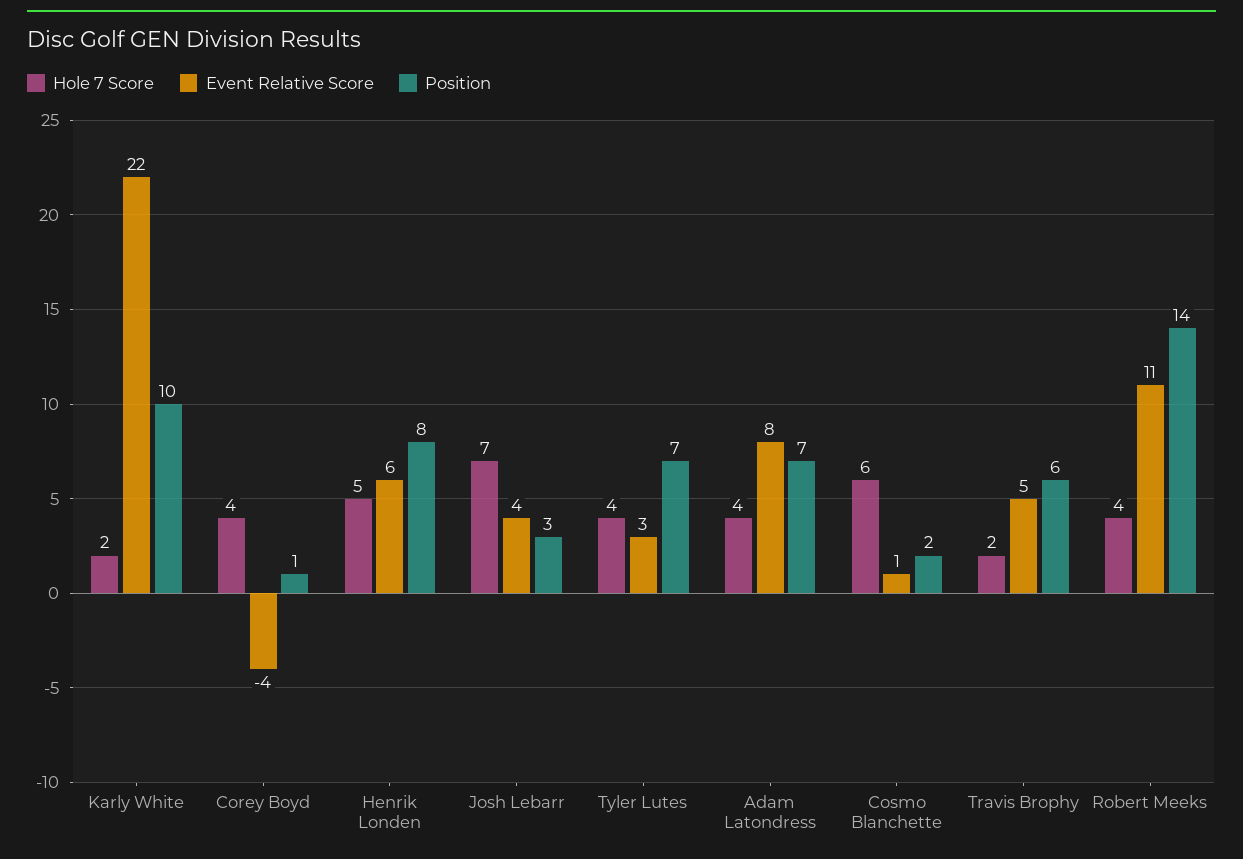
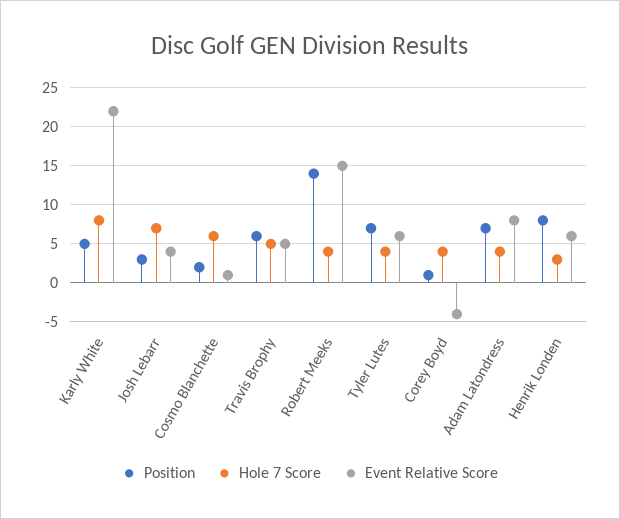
  {
    "Hole 7 Score": {
-     "Karly White": 2,
+     "Karly White": 8,
      "Corey Boyd": 4,
-     "Henrik Londen": 5,
+     "Henrik Londen": 3,
      "Josh Lebarr": 7,
      "Tyler Lutes": 4,
      "Adam Latondress": 4,
      "Cosmo Blanchette": 6,
-     "Travis Brophy": 2,
+     "Travis Brophy": 5,
      "Robert Meeks": 4
    },
    "Event Relative Score": {
      "Karly White": 22,
      "Corey Boyd": -4,
      "Henrik Londen": 6,
      "Josh Lebarr": 4,
-     "Tyler Lutes": 3,
+     "Tyler Lutes": 6,
      "Adam Latondress": 8,
      "Cosmo Blanchette": 1,
      "Travis Brophy": 5,
-     "Robert Meeks": 11
+     "Robert Meeks": 15
    },
    "Position": {
-     "Karly White": 10,
+     "Karly White": 5,
      "Corey Boyd": 1,
      "Henrik Londen": 8,
      "Josh Lebarr": 3,
      "Tyler Lutes": 7,
      "Adam Latondress": 7,
      "Cosmo Blanchette": 2,
      "Travis Brophy": 6,
      "Robert Meeks": 14
    }
  }

